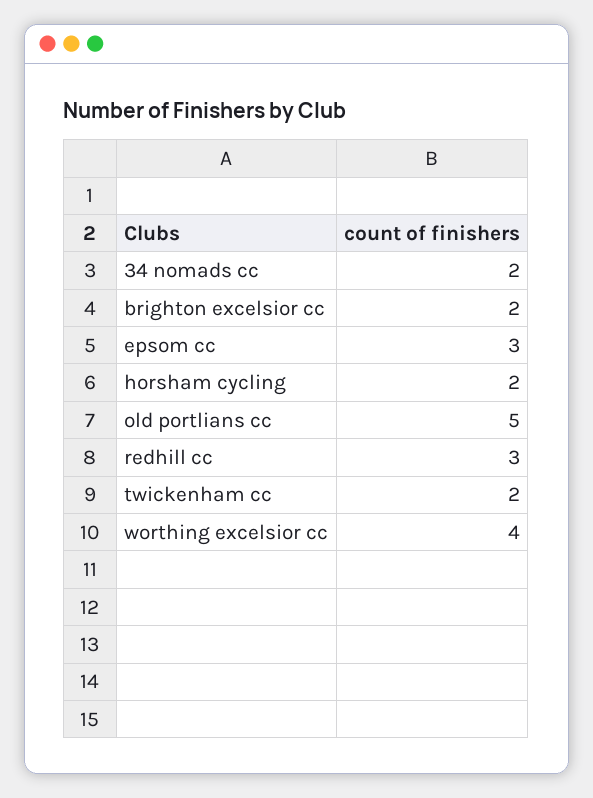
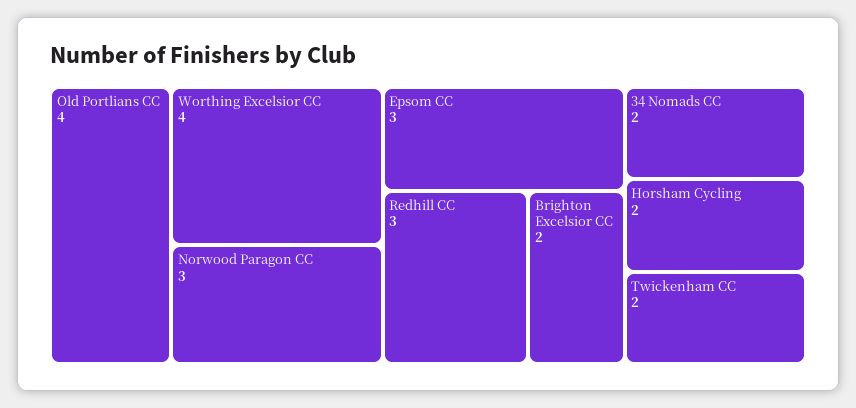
  {
    "34 nomads cc": 2,
    "brighton excelsior cc": 2,
    "epsom cc": 3,
    "horsham cycling": 2,
-   "old portlians cc": 5,
+   "old portlians cc": 4,
    "redhill cc": 3,
    "twickenham cc": 2,
-   "worthing excelsior cc": 4
+   "worthing excelsior cc": 4,
+   "Norwood Paragon CC": 3
  }

